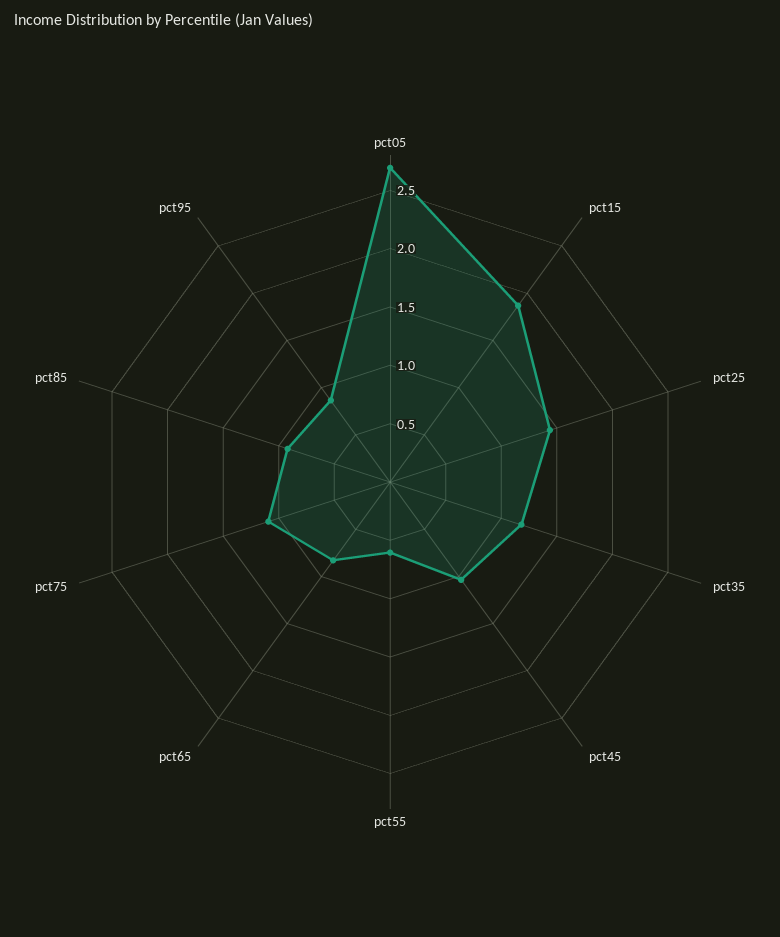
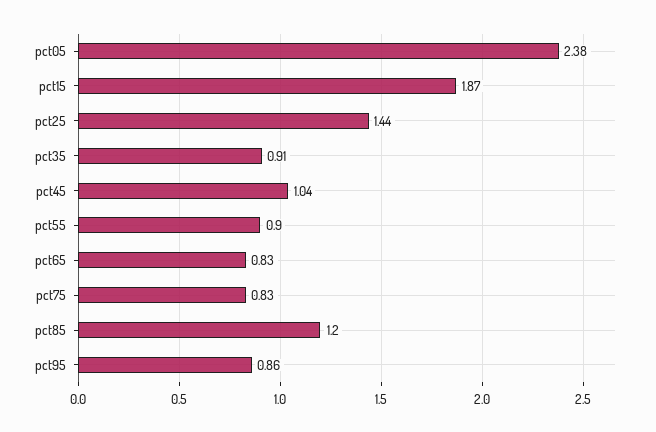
  {
-   "pct05": 2.7,
+   "pct05": 2.38,
    "pct15": 1.87,
    "pct25": 1.44,
-   "pct35": 1.2,
+   "pct35": 0.91,
    "pct45": 1.04,
-   "pct55": 0.6,
+   "pct55": 0.9,
    "pct65": 0.83,
-   "pct75": 1.1,
+   "pct75": 0.83,
-   "pct85": 0.9,
+   "pct85": 1.2,
    "pct95": 0.86
  }

